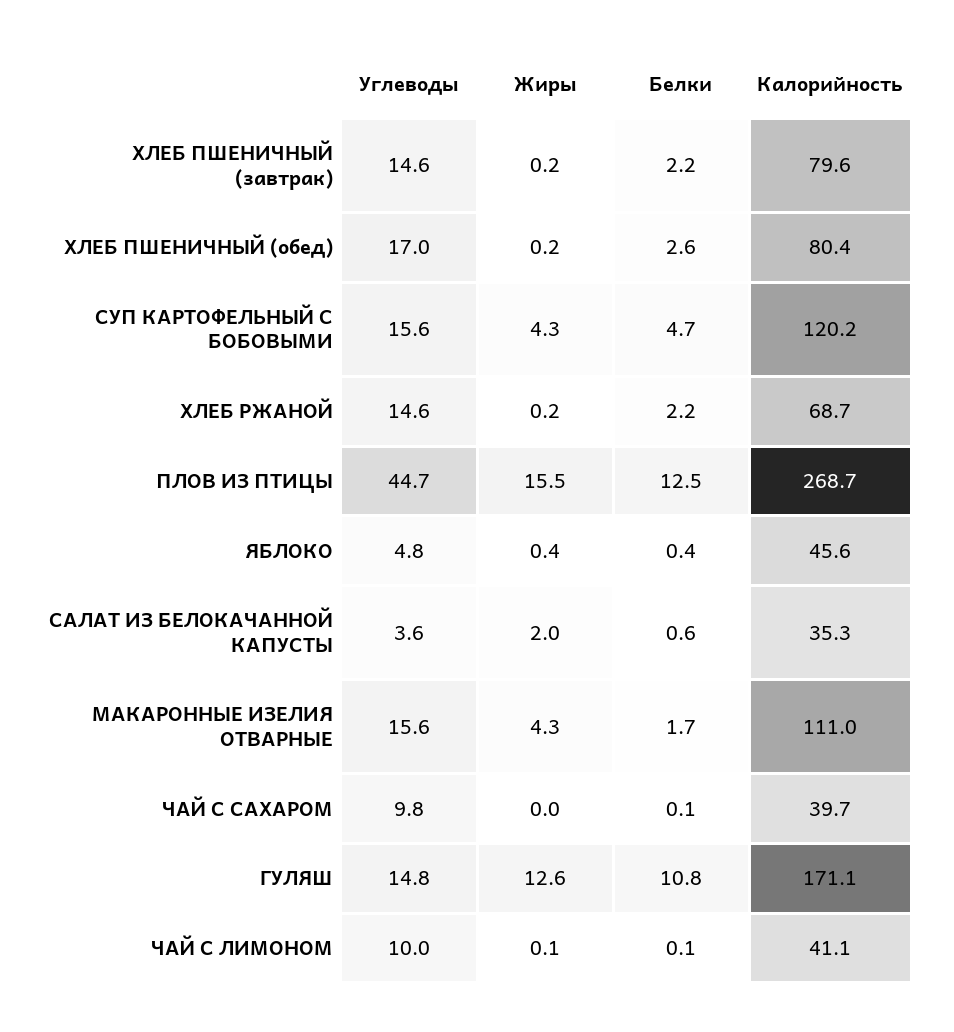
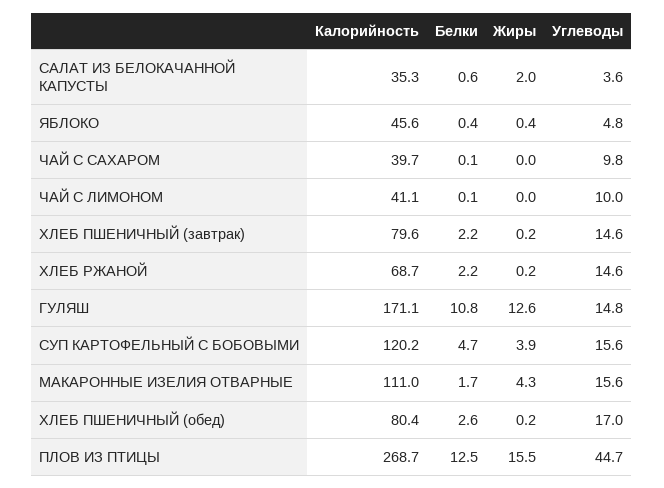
  {
    "Углеводы": {
      "ХЛЕБ ПШЕНИЧНЫЙ (завтрак)": 14.6,
      "ХЛЕБ ПШЕНИЧНЫЙ (обед)": 17,
      "СУП КАРТОФЕЛЬНЫЙ С БОБОВЫМИ": 15.6,
      "ХЛЕБ РЖАНОЙ": 14.6,
      "ПЛОВ ИЗ ПТИЦЫ": 44.7,
      "ЯБЛОКО": 4.8,
      "САЛАТ ИЗ БЕЛОКАЧАННОЙ КАПУСТЫ": 3.6,
      "МАКАРОННЫЕ ИЗЕЛИЯ ОТВАРНЫЕ": 15.6,
      "ЧАЙ С САХАРОМ": 9.8,
      "ГУЛЯШ": 14.8,
      "ЧАЙ С ЛИМОНОМ": 10
    },
    "Жиры": {
      "ХЛЕБ ПШЕНИЧНЫЙ (завтрак)": 0.2,
      "ХЛЕБ ПШЕНИЧНЫЙ (обед)": 0.2,
-     "СУП КАРТОФЕЛЬНЫЙ С БОБОВЫМИ": 4.3,
+     "СУП КАРТОФЕЛЬНЫЙ С БОБОВЫМИ": 3.9,
      "ХЛЕБ РЖАНОЙ": 0.2,
      "ПЛОВ ИЗ ПТИЦЫ": 15.5,
      "ЯБЛОКО": 0.4,
      "САЛАТ ИЗ БЕЛОКАЧАННОЙ КАПУСТЫ": 2,
      "МАКАРОННЫЕ ИЗЕЛИЯ ОТВАРНЫЕ": 4.3,
      "ЧАЙ С САХАРОМ": 0,
      "ГУЛЯШ": 12.6,
-     "ЧАЙ С ЛИМОНОМ": 0.1
+     "ЧАЙ С ЛИМОНОМ": 0
    },
    "Белки": {
      "ХЛЕБ ПШЕНИЧНЫЙ (завтрак)": 2.2,
      "ХЛЕБ ПШЕНИЧНЫЙ (обед)": 2.6,
      "СУП КАРТОФЕЛЬНЫЙ С БОБОВЫМИ": 4.7,
      "ХЛЕБ РЖАНОЙ": 2.2,
      "ПЛОВ ИЗ ПТИЦЫ": 12.5,
      "ЯБЛОКО": 0.4,
      "САЛАТ ИЗ БЕЛОКАЧАННОЙ КАПУСТЫ": 0.6,
      "МАКАРОННЫЕ ИЗЕЛИЯ ОТВАРНЫЕ": 1.7,
      "ЧАЙ С САХАРОМ": 0.1,
      "ГУЛЯШ": 10.8,
      "ЧАЙ С ЛИМОНОМ": 0.1
    },
    "Калорийность": {
      "ХЛЕБ ПШЕНИЧНЫЙ (завтрак)": 79.6,
      "ХЛЕБ ПШЕНИЧНЫЙ (обед)": 80.4,
      "СУП КАРТОФЕЛЬНЫЙ С БОБОВЫМИ": 120.2,
      "ХЛЕБ РЖАНОЙ": 68.7,
      "ПЛОВ ИЗ ПТИЦЫ": 268.7,
      "ЯБЛОКО": 45.6,
      "САЛАТ ИЗ БЕЛОКАЧАННОЙ КАПУСТЫ": 35.3,
      "МАКАРОННЫЕ ИЗЕЛИЯ ОТВАРНЫЕ": 111,
      "ЧАЙ С САХАРОМ": 39.7,
      "ГУЛЯШ": 171.1,
      "ЧАЙ С ЛИМОНОМ": 41.1
    }
  }

